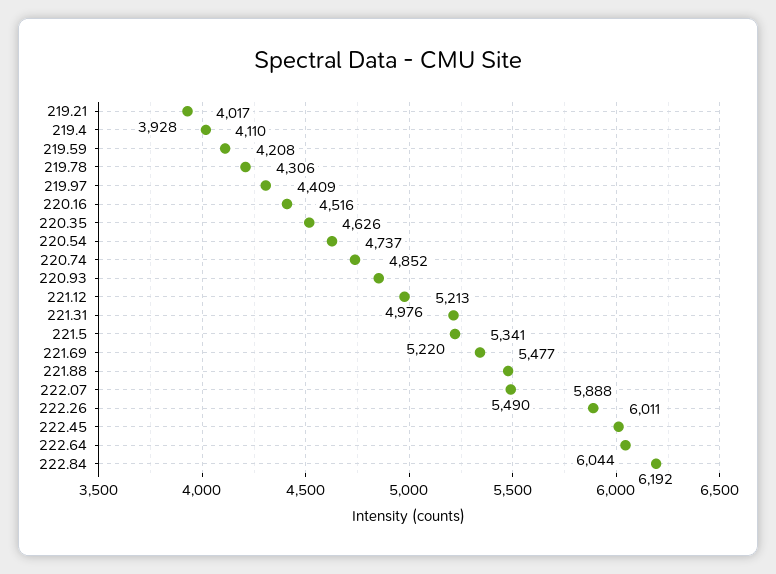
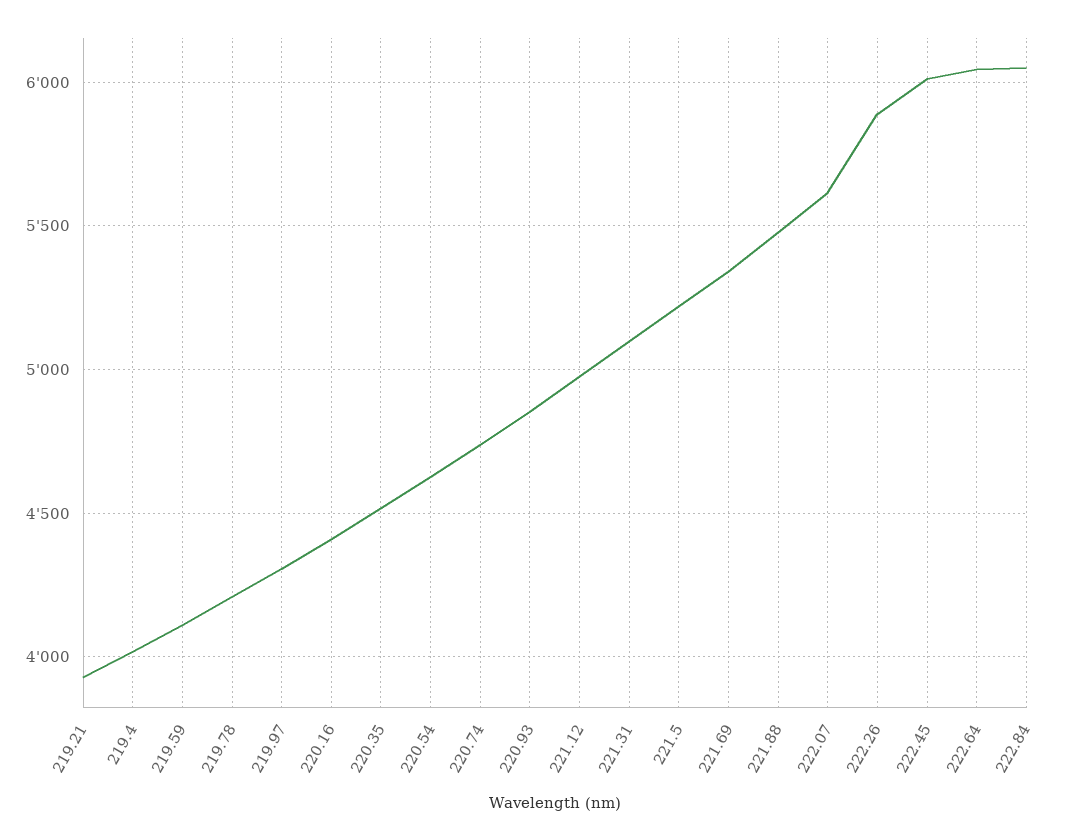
  {
    "219.21": 3928,
    "219.4": 4017,
    "219.59": 4110,
    "219.78": 4208,
    "219.97": 4306,
    "220.16": 4409,
    "220.35": 4516,
    "220.54": 4626,
    "220.74": 4737,
    "220.93": 4852,
    "221.12": 4976,
-   "221.31": 5213,
+   "221.31": 5100,
    "221.5": 5220,
    "221.69": 5341,
    "221.88": 5477,
-   "222.07": 5490,
+   "222.07": 5600,
    "222.26": 5888,
    "222.45": 6011,
    "222.64": 6044,
-   "222.84": 6192
+   "222.84": 6050
  }

